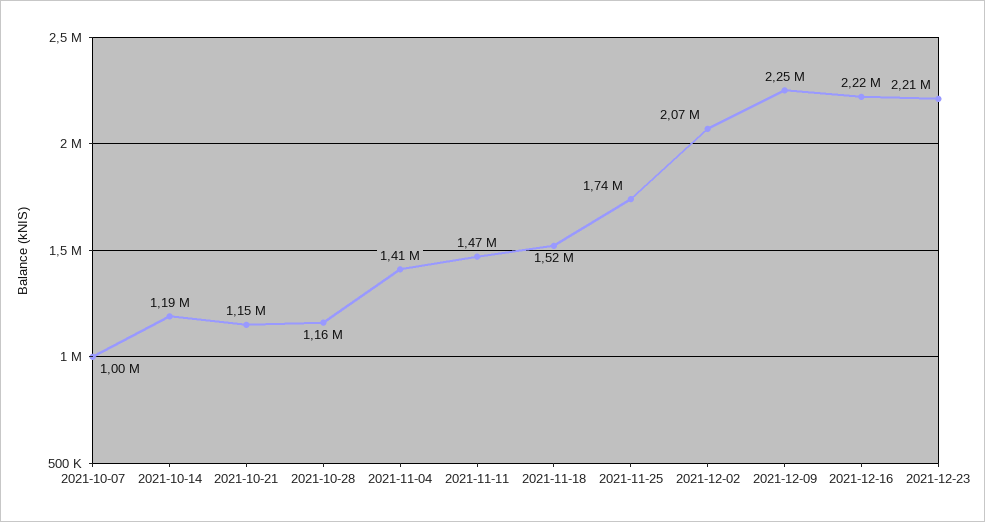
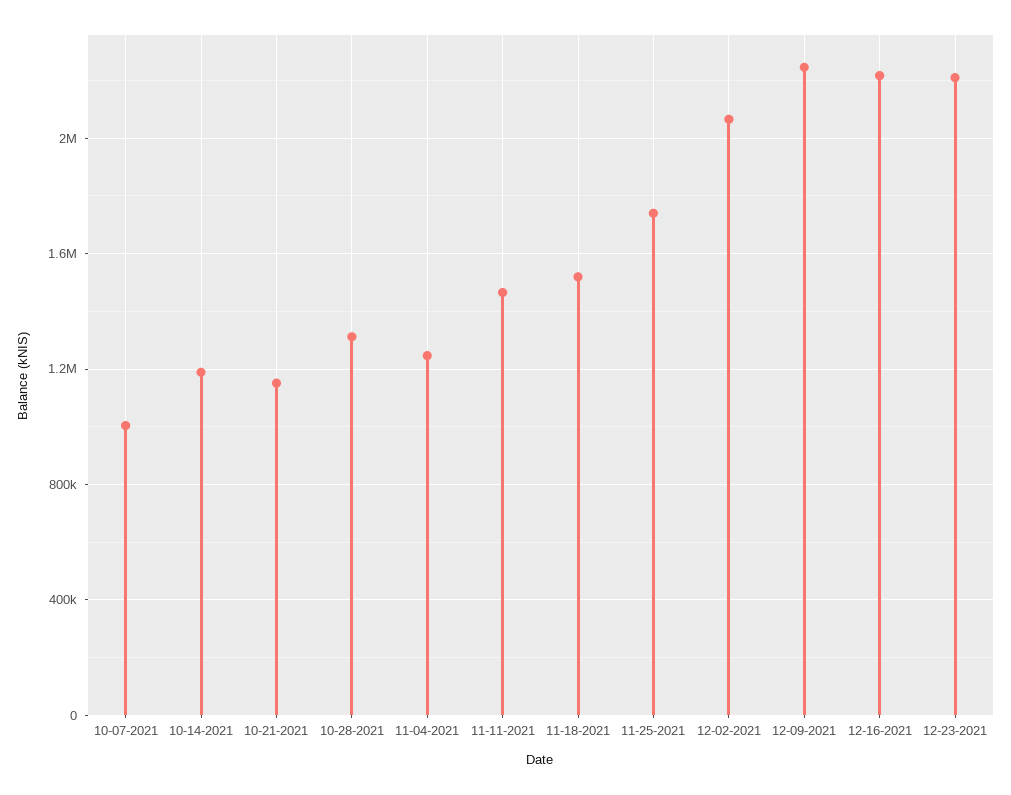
  {
    "2021-10-07": 1000000,
    "2021-10-14": 1190000,
    "2021-10-21": 1150000,
-   "2021-10-28": 1160000,
+   "2021-10-28": 1300000,
-   "2021-11-04": 1410000,
+   "2021-11-04": 1250000,
    "2021-11-11": 1470000,
    "2021-11-18": 1520000,
    "2021-11-25": 1740000,
    "2021-12-02": 2070000,
    "2021-12-09": 2250000,
    "2021-12-16": 2220000,
    "2021-12-23": 2210000
  }

